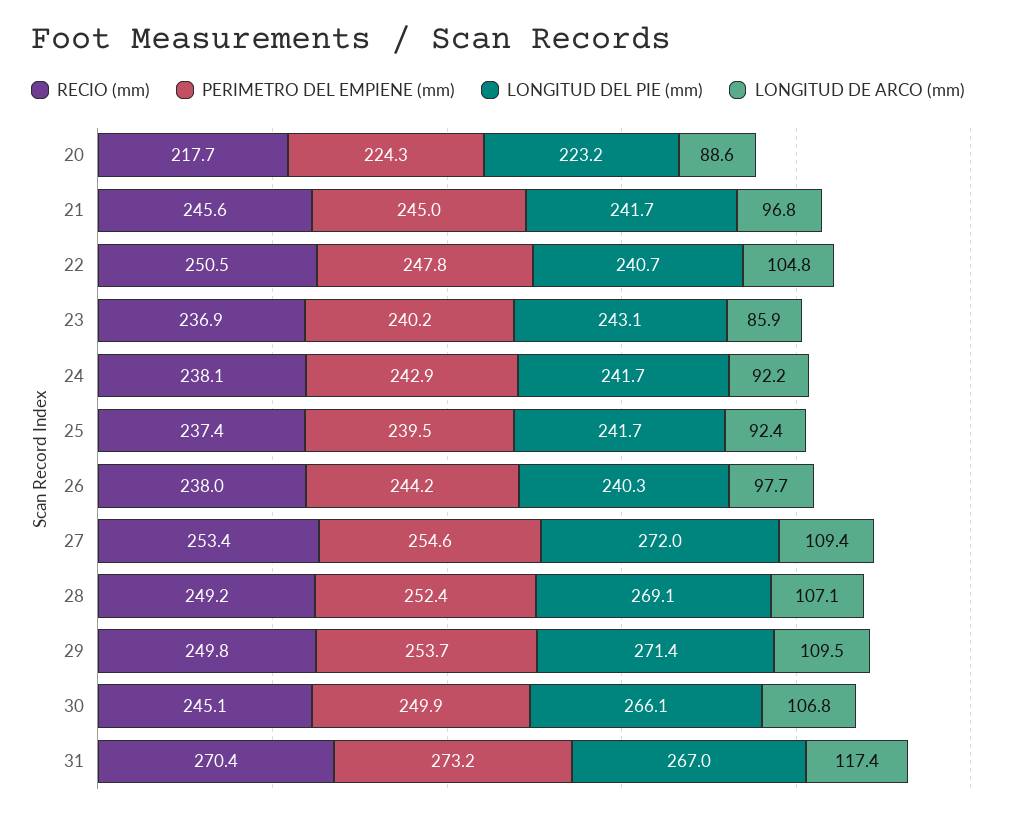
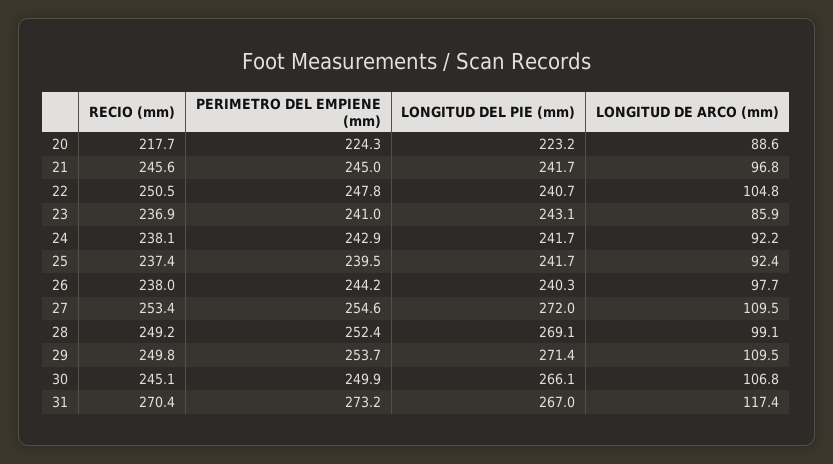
  {
    "RECIO (mm)": {
      "20": 217.7,
      "21": 245.6,
      "22": 250.5,
      "23": 236.9,
      "24": 238.1,
      "25": 237.4,
      "26": 238,
      "27": 253.4,
      "28": 249.2,
      "29": 249.8,
      "30": 245.1,
      "31": 270.4
    },
    "PERIMETRO DEL EMPIENE (mm)": {
      "20": 224.3,
      "21": 245,
      "22": 247.8,
-     "23": 240.2,
+     "23": 241,
      "24": 242.9,
      "25": 239.5,
      "26": 244.2,
      "27": 254.6,
      "28": 252.4,
      "29": 253.7,
      "30": 249.9,
      "31": 273.2
    },
    "LONGITUD DEL PIE (mm)": {
      "20": 223.2,
      "21": 241.7,
      "22": 240.7,
      "23": 243.1,
      "24": 241.7,
      "25": 241.7,
      "26": 240.3,
      "27": 272,
      "28": 269.1,
      "29": 271.4,
      "30": 266.1,
      "31": 267
    },
    "LONGITUD DE ARCO (mm)": {
      "20": 88.6,
      "21": 96.8,
      "22": 104.8,
      "23": 85.9,
      "24": 92.2,
      "25": 92.4,
      "26": 97.7,
-     "27": 109.4,
+     "27": 109.5,
-     "28": 107.1,
+     "28": 99.1,
      "29": 109.5,
      "30": 106.8,
      "31": 117.4
    }
  }

